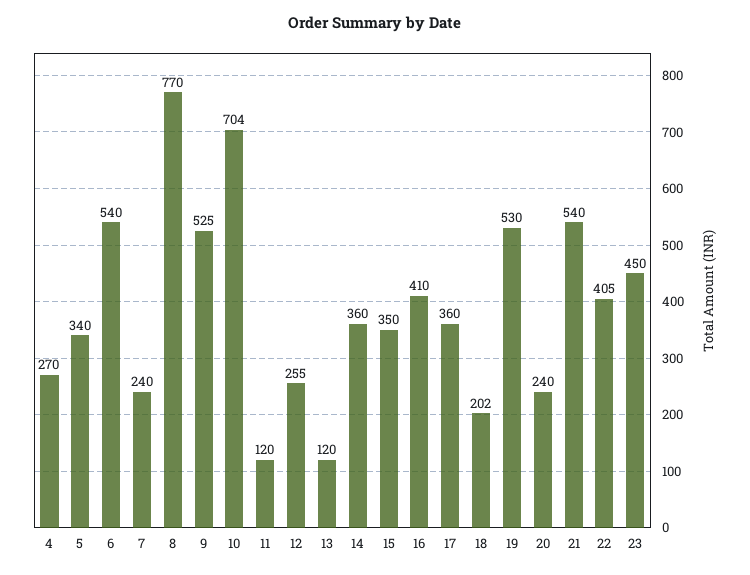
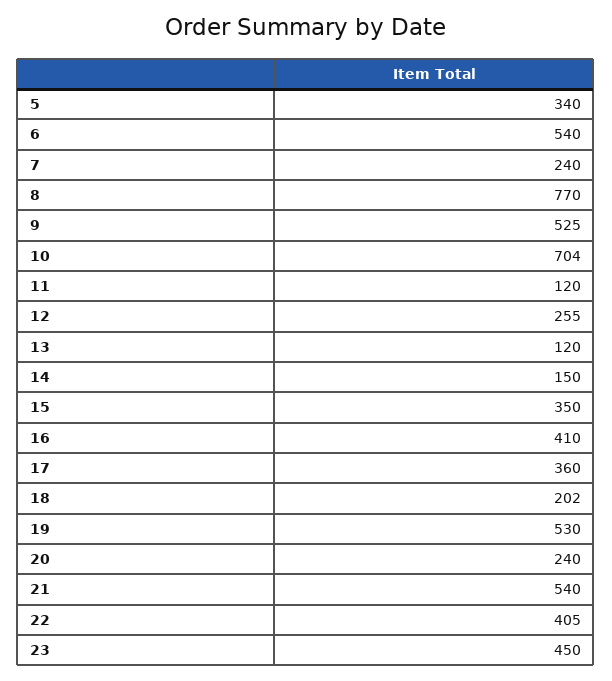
  {
-   "4": 270,
    "5": 340,
    "6": 540,
    "7": 240,
    "8": 770,
    "9": 525,
    "10": 704,
    "11": 120,
    "12": 255,
    "13": 120,
-   "14": 360,
+   "14": 150,
    "15": 350,
    "16": 410,
    "17": 360,
    "18": 202,
    "19": 530,
    "20": 240,
    "21": 540,
    "22": 405,
    "23": 450
  }

